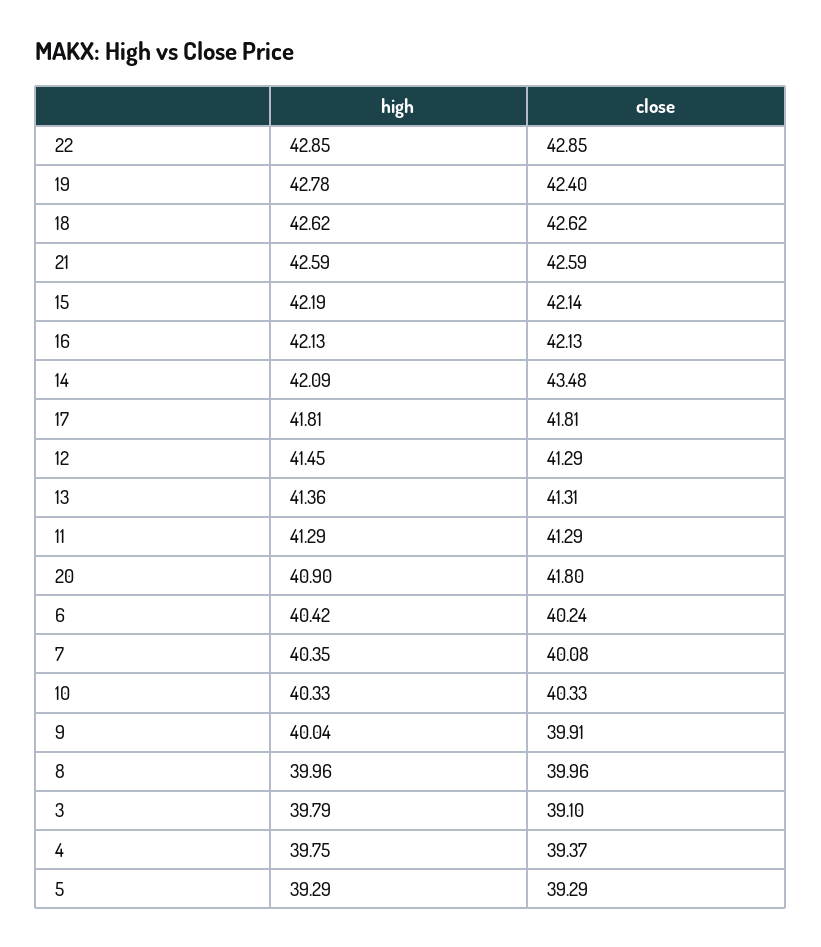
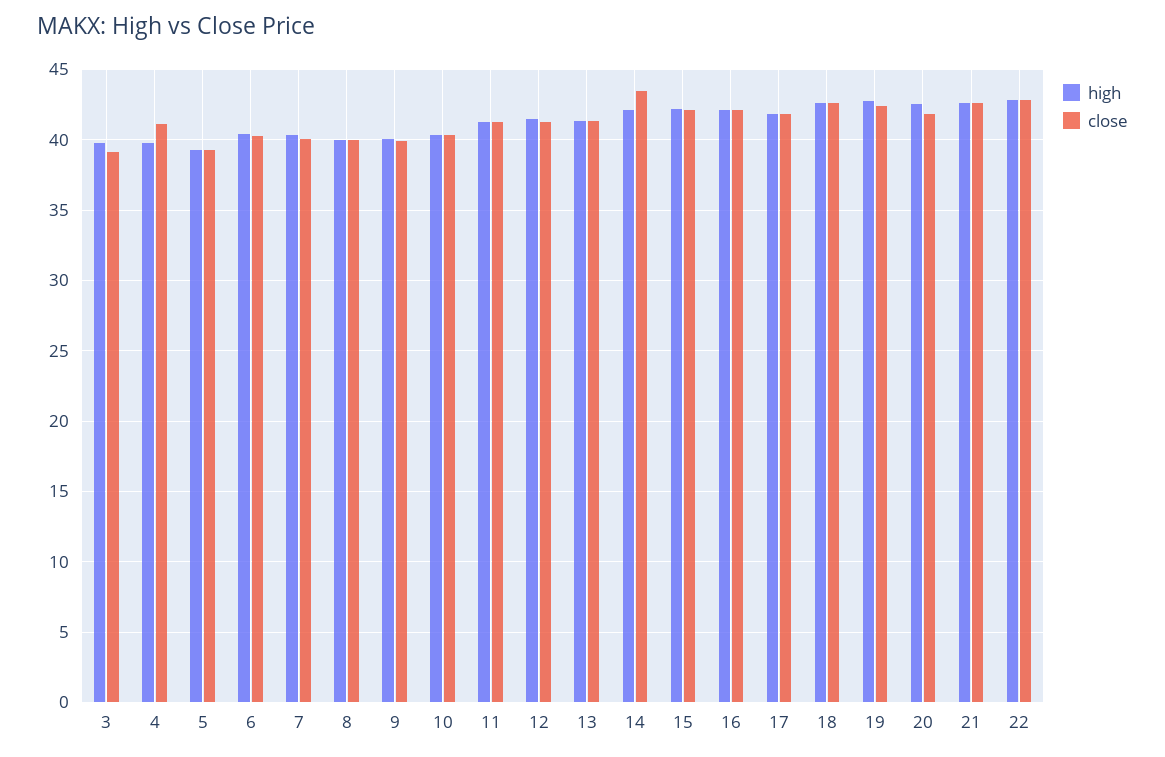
  {
    "high": {
      "22": 42.85,
      "19": 42.78,
      "18": 42.62,
      "21": 42.59,
      "15": 42.19,
      "16": 42.13,
      "14": 42.09,
      "17": 41.81,
      "12": 41.45,
      "13": 41.36,
      "11": 41.29,
-     "20": 40.9,
+     "20": 42.5,
      "6": 40.42,
      "7": 40.35,
      "10": 40.33,
      "9": 40.04,
      "8": 39.96,
      "3": 39.79,
      "4": 39.75,
      "5": 39.29
    },
    "close": {
      "22": 42.85,
      "19": 42.4,
      "18": 42.62,
      "21": 42.59,
      "15": 42.14,
      "16": 42.13,
      "14": 43.48,
      "17": 41.81,
      "12": 41.29,
      "13": 41.31,
      "11": 41.29,
      "20": 41.8,
      "6": 40.24,
      "7": 40.08,
      "10": 40.33,
      "9": 39.91,
      "8": 39.96,
      "3": 39.1,
-     "4": 39.37,
+     "4": 41,
      "5": 39.29
    }
  }

